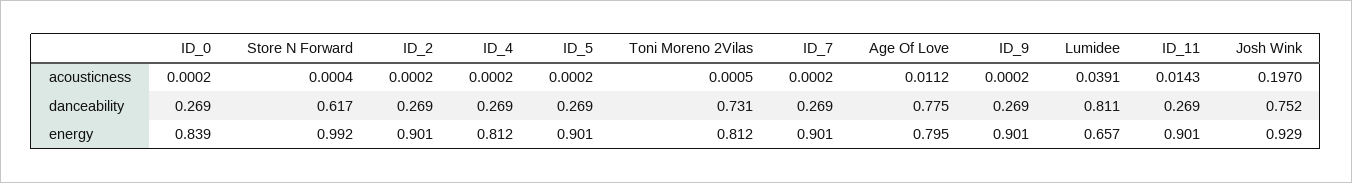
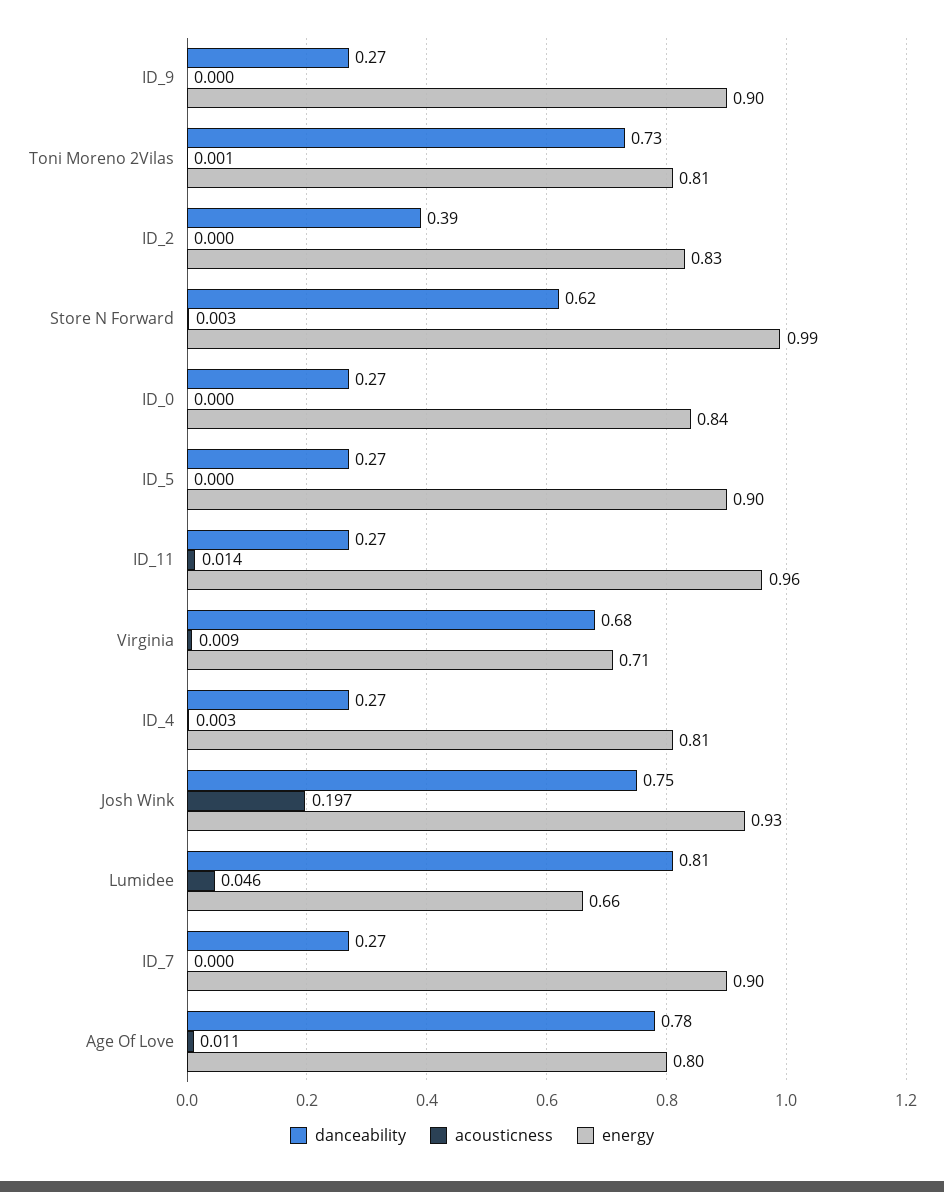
  {
    "acousticness": {
      "ID_0": 0.0002,
-     "Store N Forward": 0.0004,
+     "Store N Forward": 0.003,
      "ID_2": 0.0002,
-     "ID_4": 0.0002,
+     "ID_4": 0.003,
      "ID_5": 0.0002,
      "Toni Moreno 2Vilas": 0.0005,
      "ID_7": 0.0002,
      "Age Of Love": 0.0112,
      "ID_9": 0.0002,
-     "Lumidee": 0.0391,
+     "Lumidee": 0.046,
      "ID_11": 0.0143,
-     "Josh Wink": 0.197
+     "Josh Wink": 0.197,
+     "Virginia": 0.009
    },
    "danceability": {
      "ID_0": 0.269,
      "Store N Forward": 0.617,
-     "ID_2": 0.269,
+     "ID_2": 0.39,
      "ID_4": 0.269,
      "ID_5": 0.269,
      "Toni Moreno 2Vilas": 0.731,
      "ID_7": 0.269,
      "Age Of Love": 0.775,
      "ID_9": 0.269,
      "Lumidee": 0.811,
      "ID_11": 0.269,
-     "Josh Wink": 0.752
+     "Josh Wink": 0.752,
+     "Virginia": 0.68
    },
    "energy": {
      "ID_0": 0.839,
      "Store N Forward": 0.992,
-     "ID_2": 0.901,
+     "ID_2": 0.83,
      "ID_4": 0.812,
      "ID_5": 0.901,
      "Toni Moreno 2Vilas": 0.812,
      "ID_7": 0.901,
      "Age Of Love": 0.795,
      "ID_9": 0.901,
      "Lumidee": 0.657,
-     "ID_11": 0.901,
+     "ID_11": 0.96,
-     "Josh Wink": 0.929
+     "Josh Wink": 0.929,
+     "Virginia": 0.71
    }
  }

